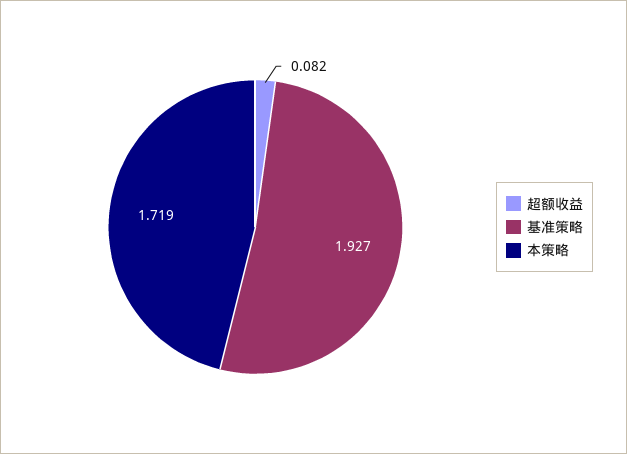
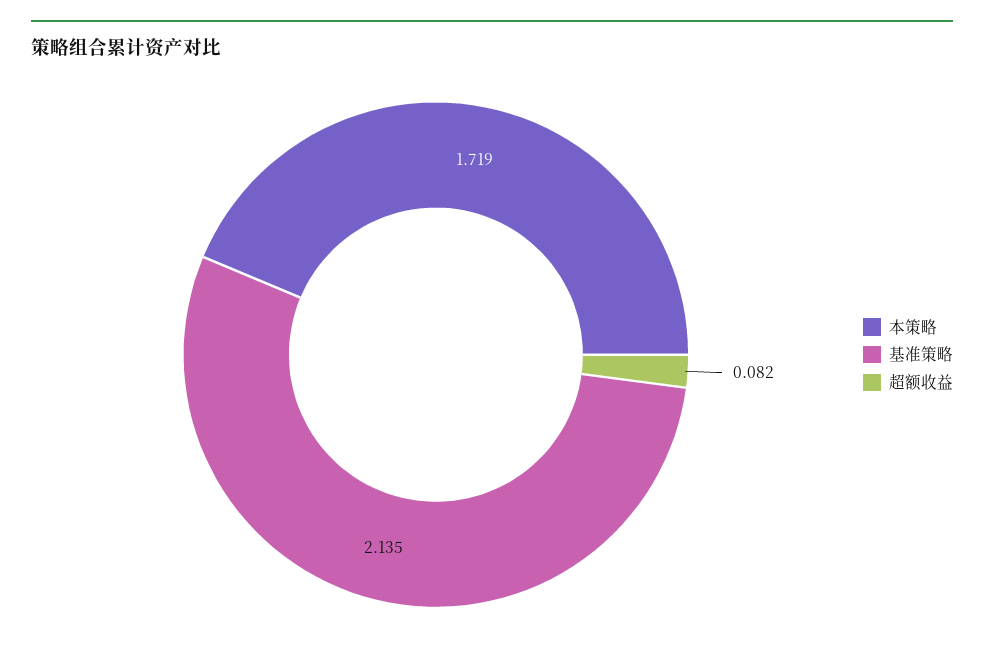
  {
    "超额收益": 0.082,
-   "基准策略": 1.927,
+   "基准策略": 2.135,
    "本策略": 1.719
  }

